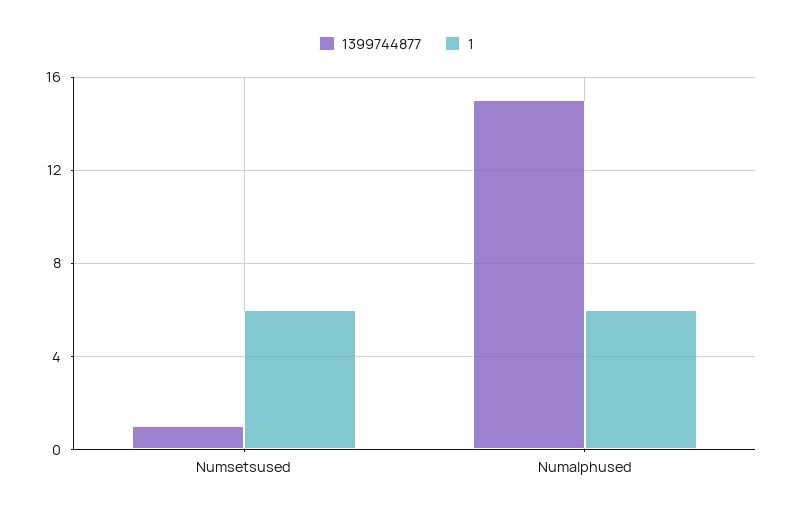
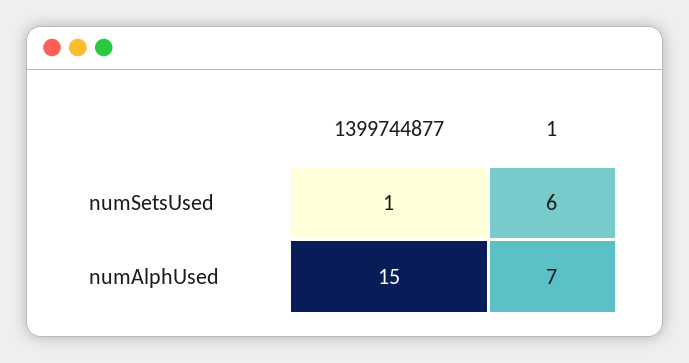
  {
    "1399744877": {
      "Numsetsused": 1,
      "Numalphused": 15
    },
    "1": {
      "Numsetsused": 6,
-     "Numalphused": 6
+     "Numalphused": 7
    }
  }

